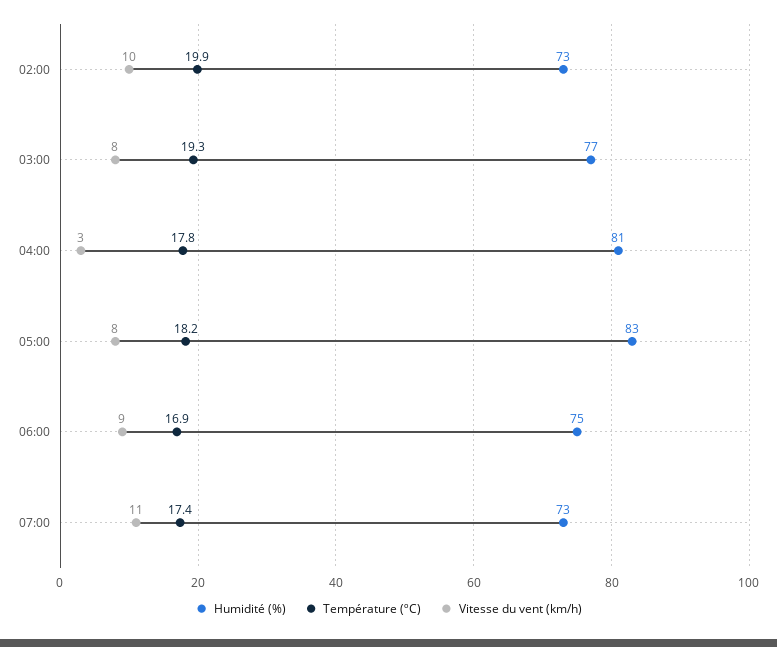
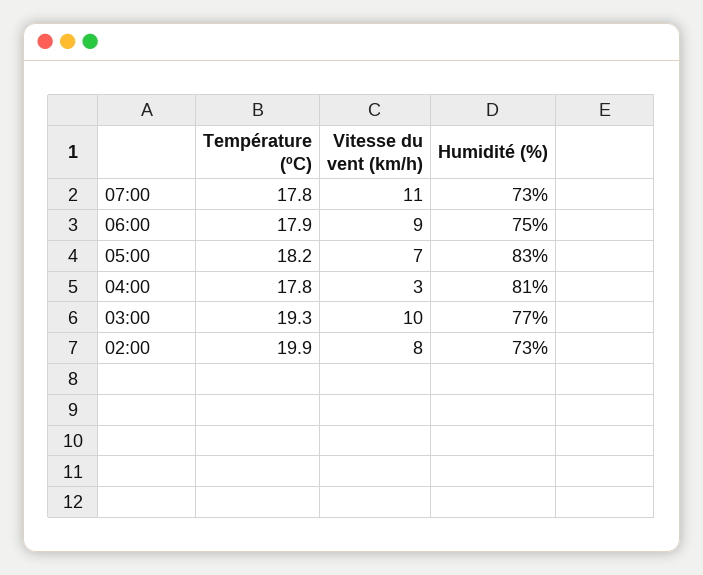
  {
    "Humidité (%)": {
      "02:00": 73,
      "03:00": 77,
      "04:00": 81,
      "05:00": 83,
      "06:00": 75,
      "07:00": 73
    },
    "Température (ºC)": {
      "02:00": 19.9,
      "03:00": 19.3,
      "04:00": 17.8,
      "05:00": 18.2,
-     "06:00": 16.9,
+     "06:00": 17.9,
-     "07:00": 17.4
+     "07:00": 17.8
    },
    "Vitesse du vent (km/h)": {
-     "02:00": 10,
+     "02:00": 8,
-     "03:00": 8,
+     "03:00": 10,
      "04:00": 3,
-     "05:00": 8,
+     "05:00": 7,
      "06:00": 9,
      "07:00": 11
    }
  }

